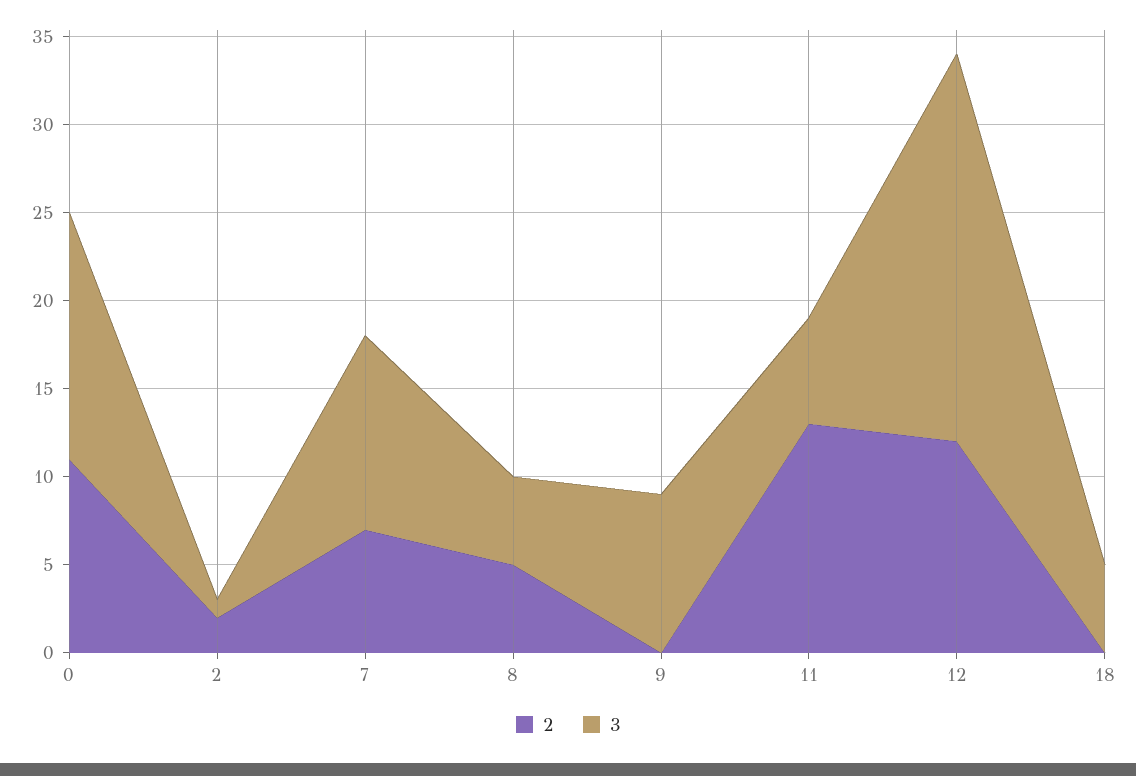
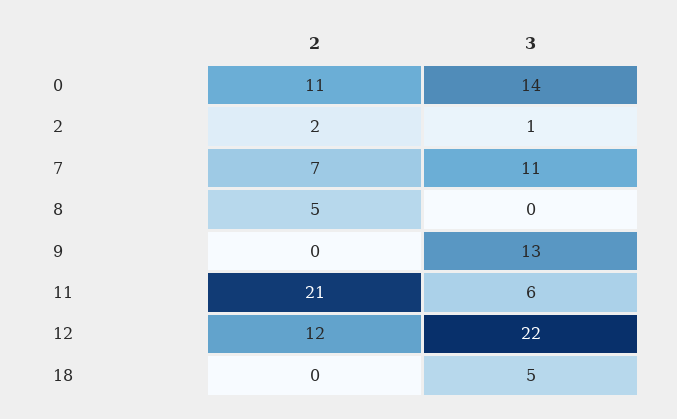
  {
    "2": {
      "0": 11,
      "2": 2,
      "7": 7,
      "8": 5,
      "9": 0,
-     "11": 13,
+     "11": 21,
      "12": 12,
      "18": 0
    },
    "3": {
      "0": 14,
      "2": 1,
      "7": 11,
-     "8": 5,
+     "8": 0,
-     "9": 9,
+     "9": 13,
      "11": 6,
      "12": 22,
      "18": 5
    }
  }

